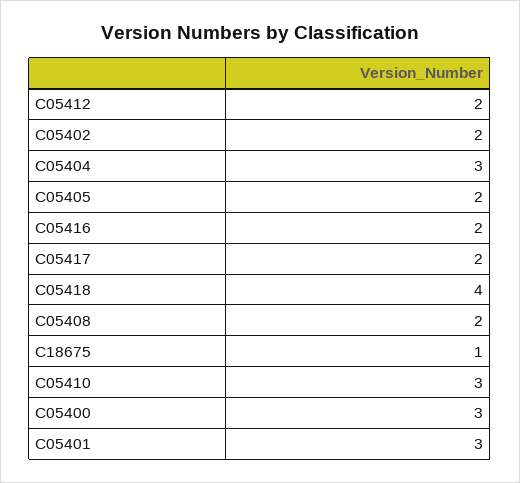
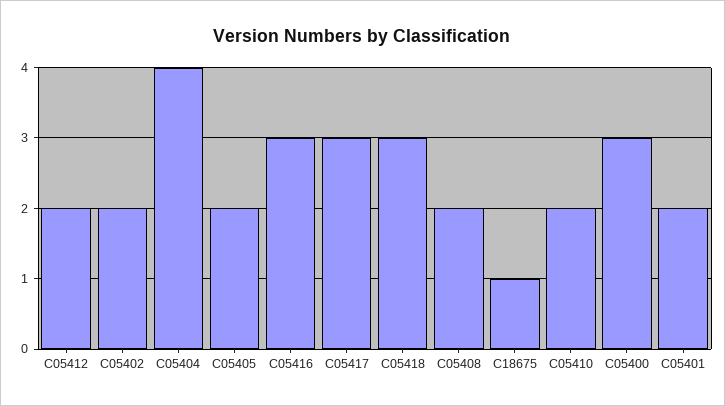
  {
    "C05412": 2,
    "C05402": 2,
-   "C05404": 3,
+   "C05404": 4,
    "C05405": 2,
-   "C05416": 2,
+   "C05416": 3,
-   "C05417": 2,
+   "C05417": 3,
-   "C05418": 4,
+   "C05418": 3,
    "C05408": 2,
    "C18675": 1,
-   "C05410": 3,
+   "C05410": 2,
    "C05400": 3,
-   "C05401": 3
+   "C05401": 2
  }

